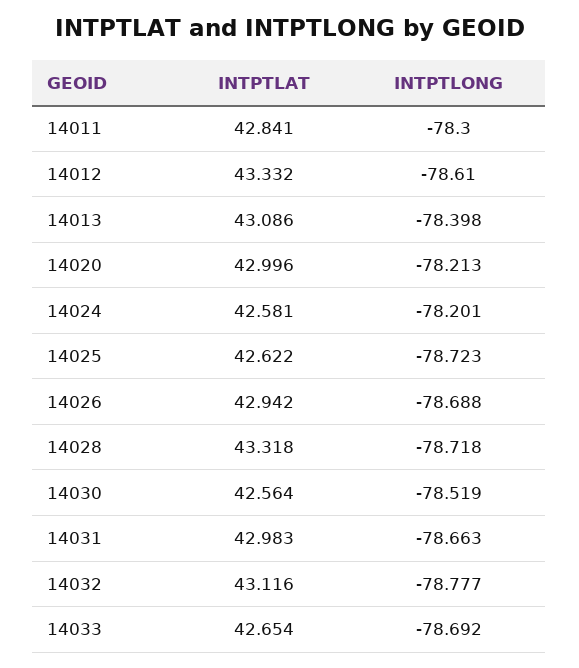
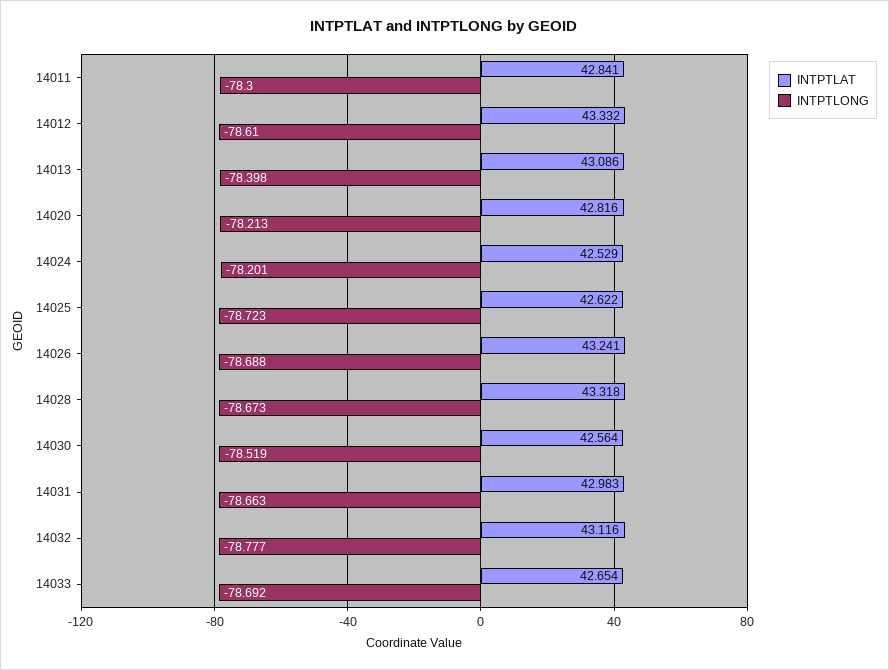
  {
    "INTPTLAT": {
      "14011": 42.841,
      "14012": 43.332,
      "14013": 43.086,
-     "14020": 42.996,
+     "14020": 42.816,
-     "14024": 42.581,
+     "14024": 42.529,
      "14025": 42.622,
-     "14026": 42.942,
+     "14026": 43.241,
      "14028": 43.318,
      "14030": 42.564,
      "14031": 42.983,
      "14032": 43.116,
      "14033": 42.654
    },
    "INTPTLONG": {
      "14011": -78.3,
      "14012": -78.61,
      "14013": -78.398,
      "14020": -78.213,
      "14024": -78.201,
      "14025": -78.723,
      "14026": -78.688,
-     "14028": -78.718,
+     "14028": -78.673,
      "14030": -78.519,
      "14031": -78.663,
      "14032": -78.777,
      "14033": -78.692
    }
  }

